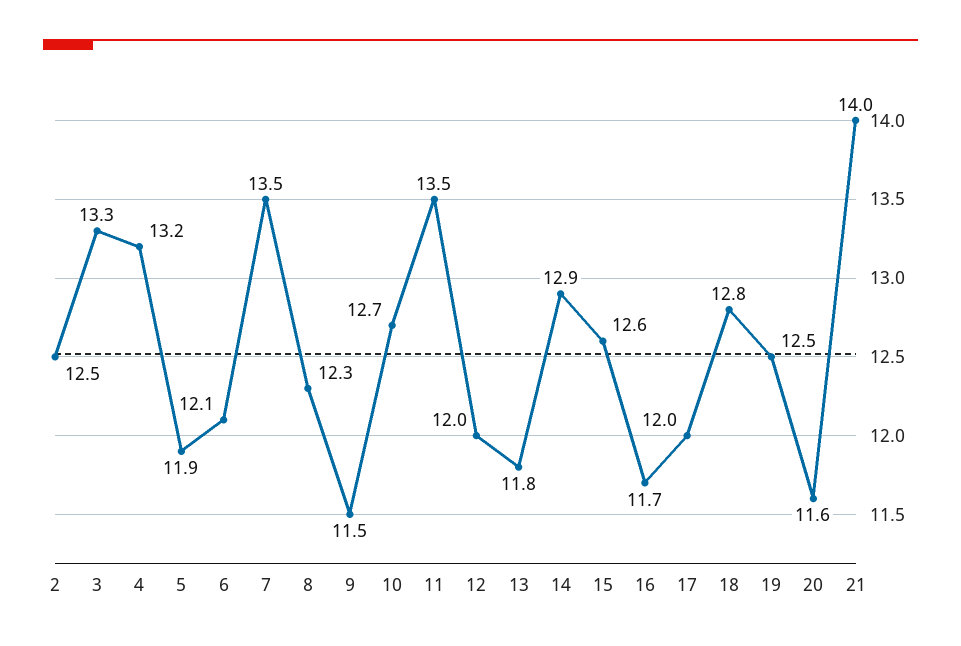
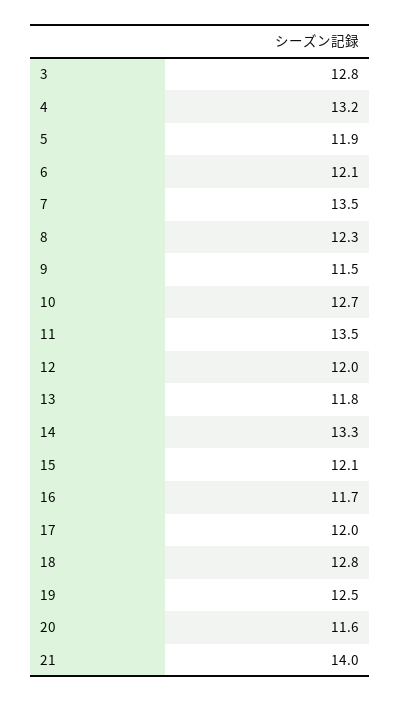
  {
-   "2": 12.5,
-   "3": 13.3,
+   "3": 12.8,
    "4": 13.2,
    "5": 11.9,
    "6": 12.1,
    "7": 13.5,
    "8": 12.3,
    "9": 11.5,
    "10": 12.7,
    "11": 13.5,
    "12": 12,
    "13": 11.8,
-   "14": 12.9,
+   "14": 13.3,
-   "15": 12.6,
+   "15": 12.1,
    "16": 11.7,
    "17": 12,
    "18": 12.8,
    "19": 12.5,
    "20": 11.6,
    "21": 14
  }

